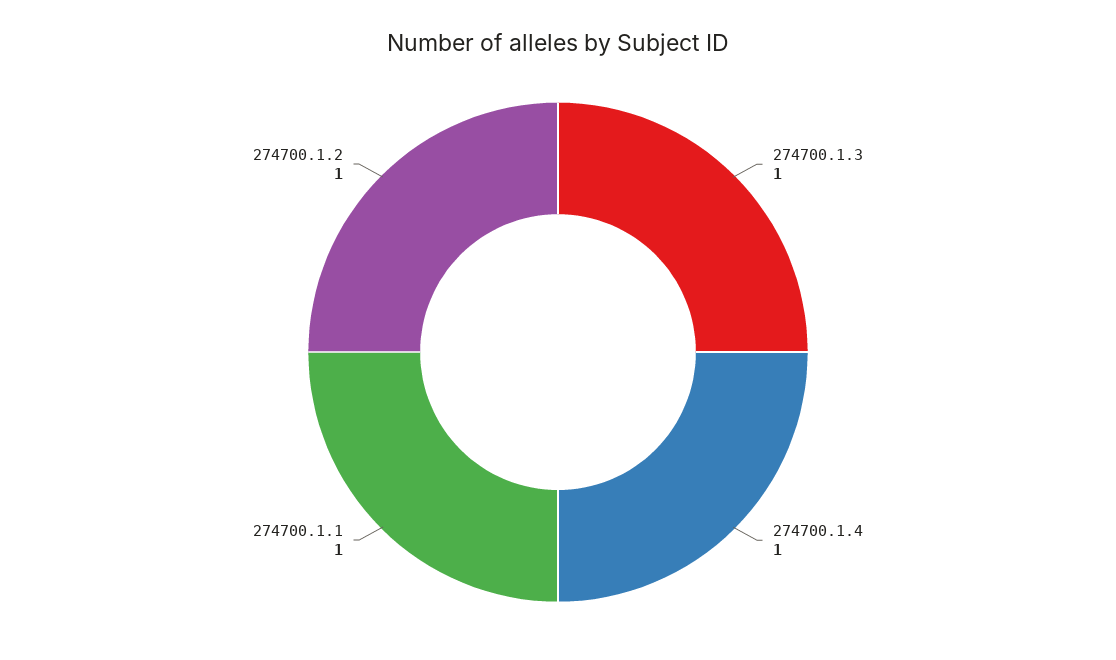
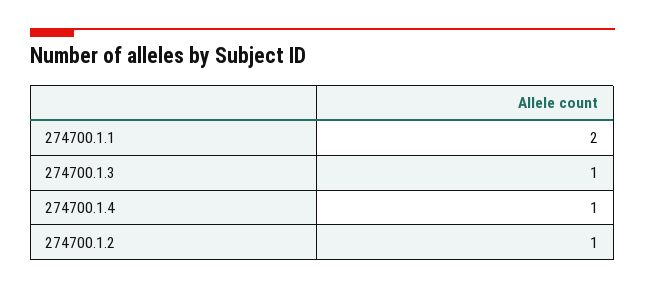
  {
    "274700.1.3": 1,
    "274700.1.4": 1,
-   "274700.1.1": 1,
+   "274700.1.1": 2,
    "274700.1.2": 1
  }

